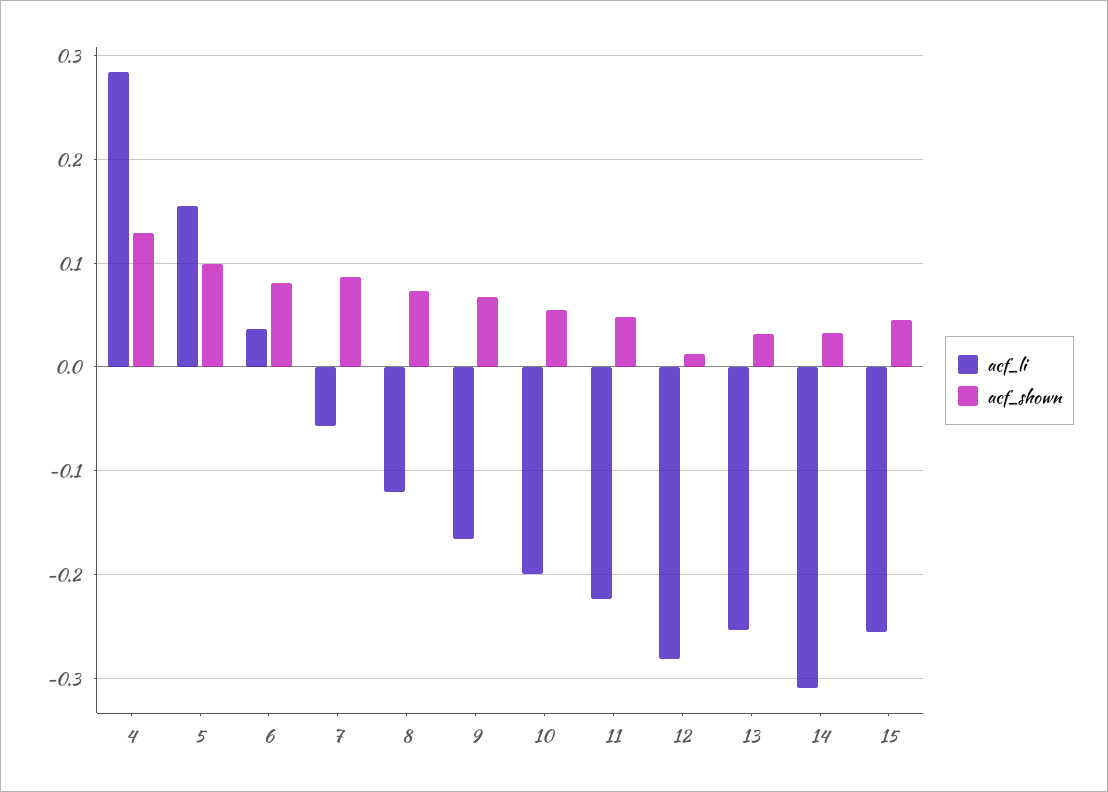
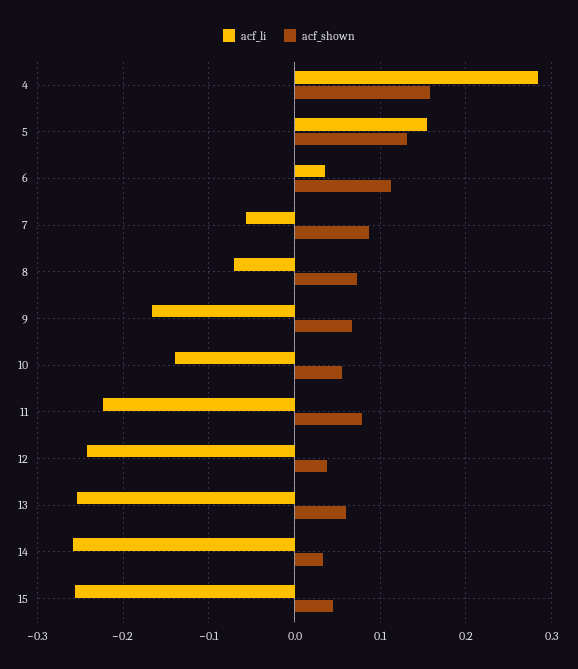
  {
    "acf_li": {
      "4": 0.28,
      "5": 0.16,
      "6": 0.04,
      "7": -0.06,
-     "8": -0.12,
+     "8": -0.07,
      "9": -0.17,
-     "10": -0.2,
+     "10": -0.14,
      "11": -0.22,
-     "12": -0.28,
+     "12": -0.24,
      "13": -0.25,
-     "14": -0.31,
+     "14": -0.26,
      "15": -0.26
    },
    "acf_shown": {
-     "4": 0.13,
+     "4": 0.16,
-     "5": 0.1,
+     "5": 0.13,
-     "6": 0.08,
+     "6": 0.11,
      "7": 0.09,
      "8": 0.07,
      "9": 0.07,
      "10": 0.06,
-     "11": 0.05,
+     "11": 0.08,
-     "12": 0.01,
+     "12": 0.04,
-     "13": 0.03,
+     "13": 0.06,
      "14": 0.03,
      "15": 0.05
    }
  }

